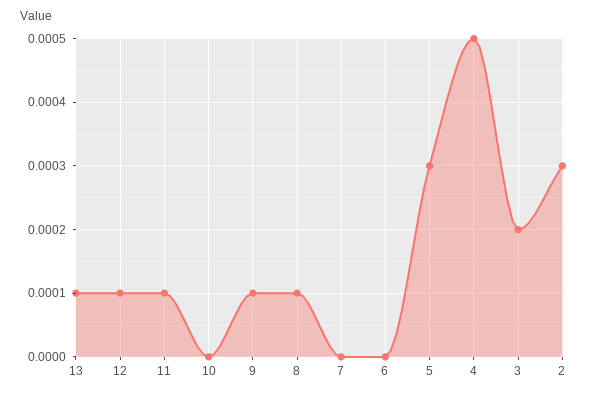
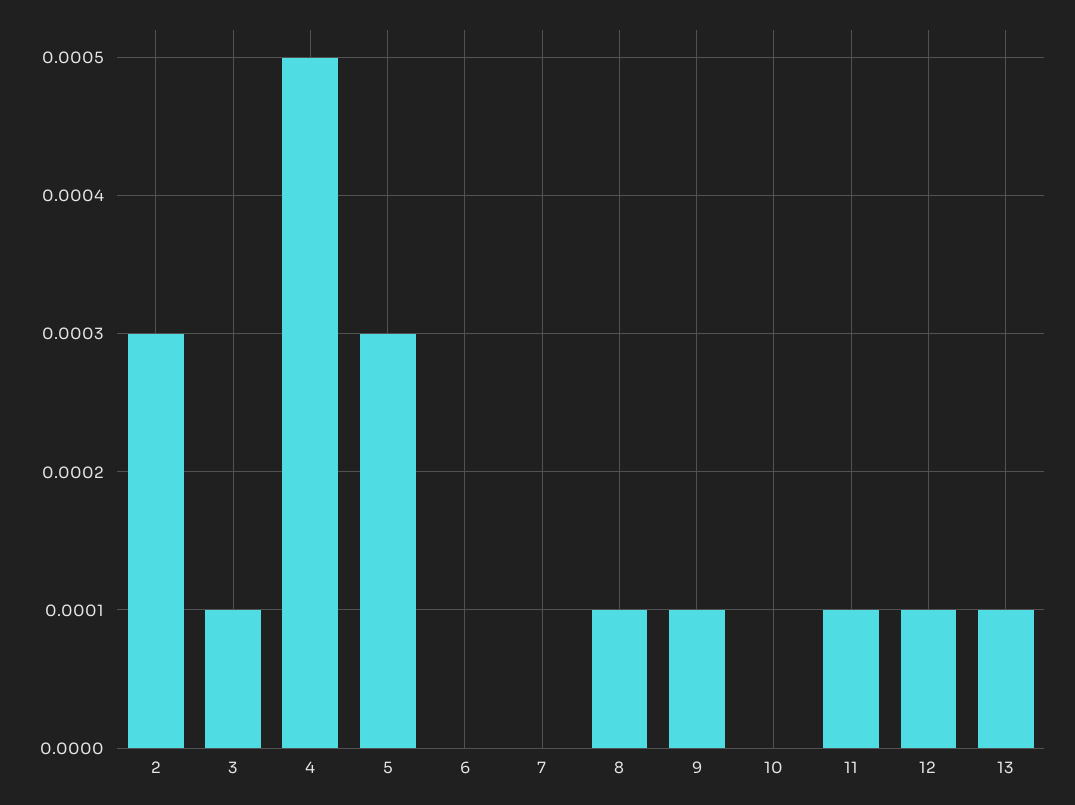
  {
    "13": 0.0001,
    "12": 0.0001,
    "11": 0.0001,
    "10": 0,
    "9": 0.0001,
    "8": 0.0001,
    "7": 0,
    "6": 0,
    "5": 0.0003,
    "4": 0.0005,
-   "3": 0.0002,
+   "3": 0.0001,
    "2": 0.0003
  }

